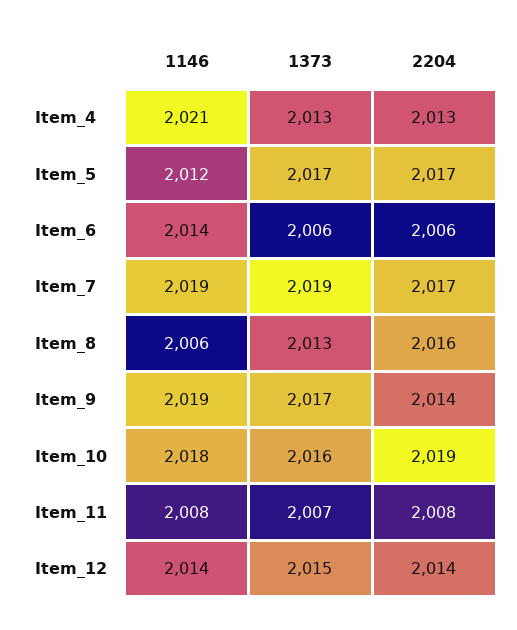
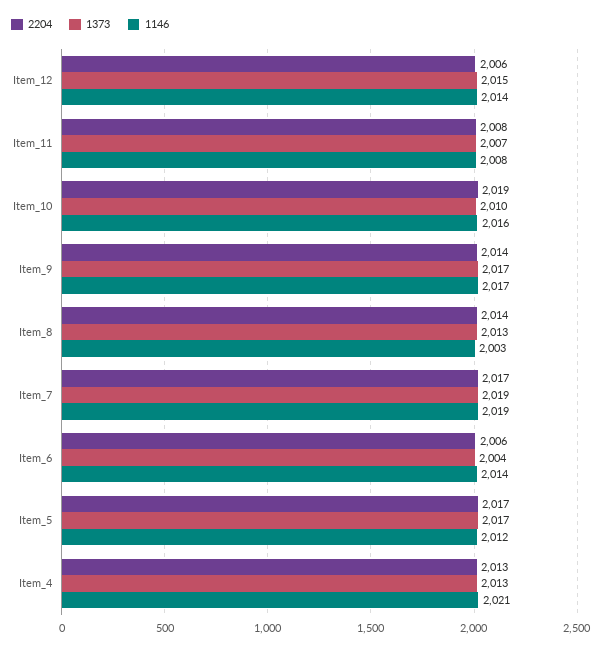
  {
    "1146": {
      "Item_4": 2021,
      "Item_5": 2012,
      "Item_6": 2014,
      "Item_7": 2019,
-     "Item_8": 2006,
+     "Item_8": 2003,
-     "Item_9": 2019,
+     "Item_9": 2017,
-     "Item_10": 2018,
+     "Item_10": 2016,
      "Item_11": 2008,
      "Item_12": 2014
    },
    "1373": {
      "Item_4": 2013,
      "Item_5": 2017,
-     "Item_6": 2006,
+     "Item_6": 2004,
      "Item_7": 2019,
      "Item_8": 2013,
      "Item_9": 2017,
-     "Item_10": 2016,
+     "Item_10": 2010,
      "Item_11": 2007,
      "Item_12": 2015
    },
    "2204": {
      "Item_4": 2013,
      "Item_5": 2017,
      "Item_6": 2006,
      "Item_7": 2017,
-     "Item_8": 2016,
+     "Item_8": 2014,
      "Item_9": 2014,
      "Item_10": 2019,
      "Item_11": 2008,
-     "Item_12": 2014
+     "Item_12": 2006
    }
  }

